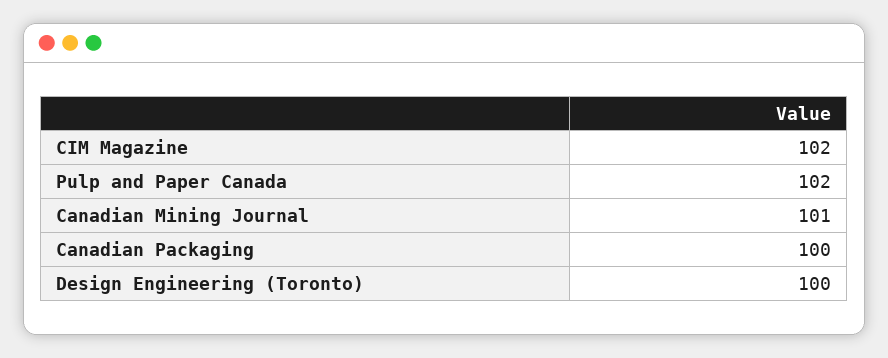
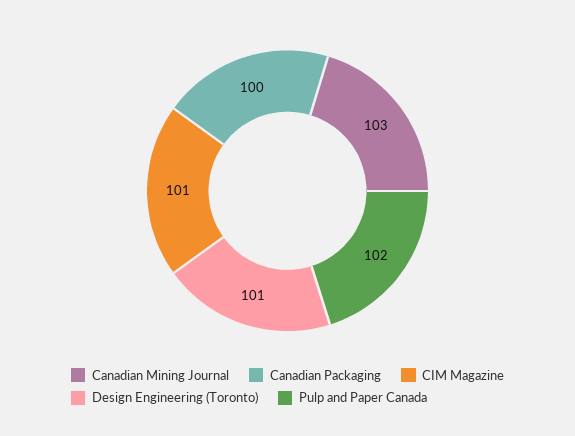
  {
-   "CIM Magazine": 102,
+   "CIM Magazine": 101,
    "Pulp and Paper Canada": 102,
-   "Canadian Mining Journal": 101,
+   "Canadian Mining Journal": 103,
    "Canadian Packaging": 100,
-   "Design Engineering (Toronto)": 100
+   "Design Engineering (Toronto)": 101
  }

